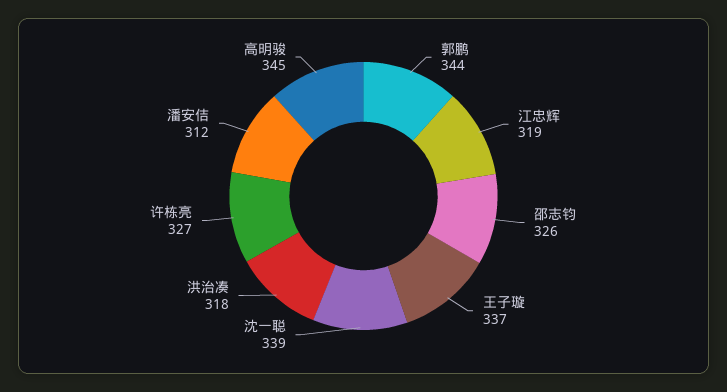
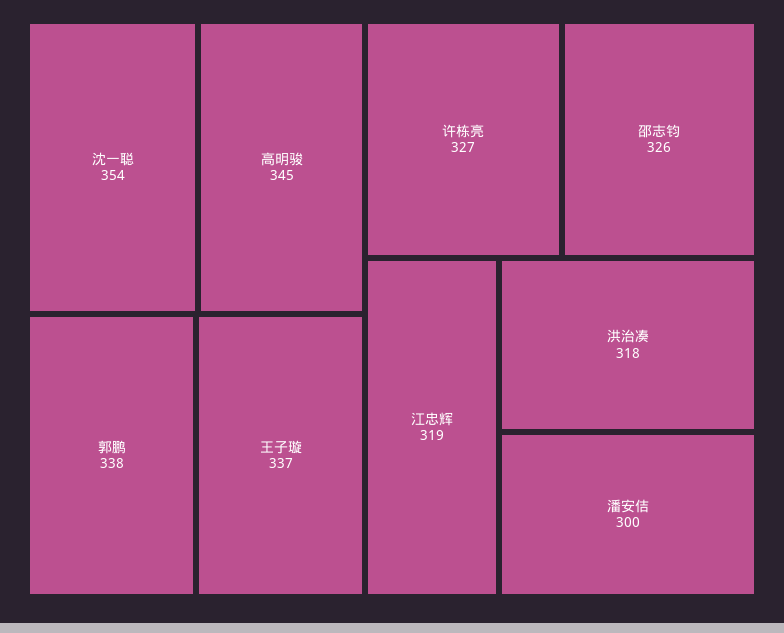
  {
-   "郭鹏": 344,
+   "郭鹏": 338,
    "江忠辉": 319,
    "邵志钧": 326,
    "王子璇": 337,
-   "沈一聪": 339,
+   "沈一聪": 354,
    "洪治凑": 318,
    "许栋亮": 327,
-   "潘安佶": 312,
+   "潘安佶": 300,
    "高明骏": 345
  }

